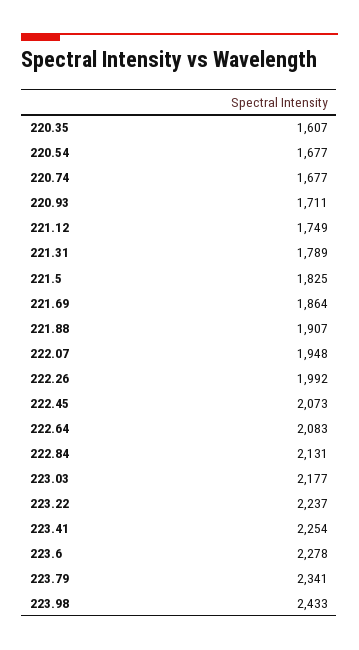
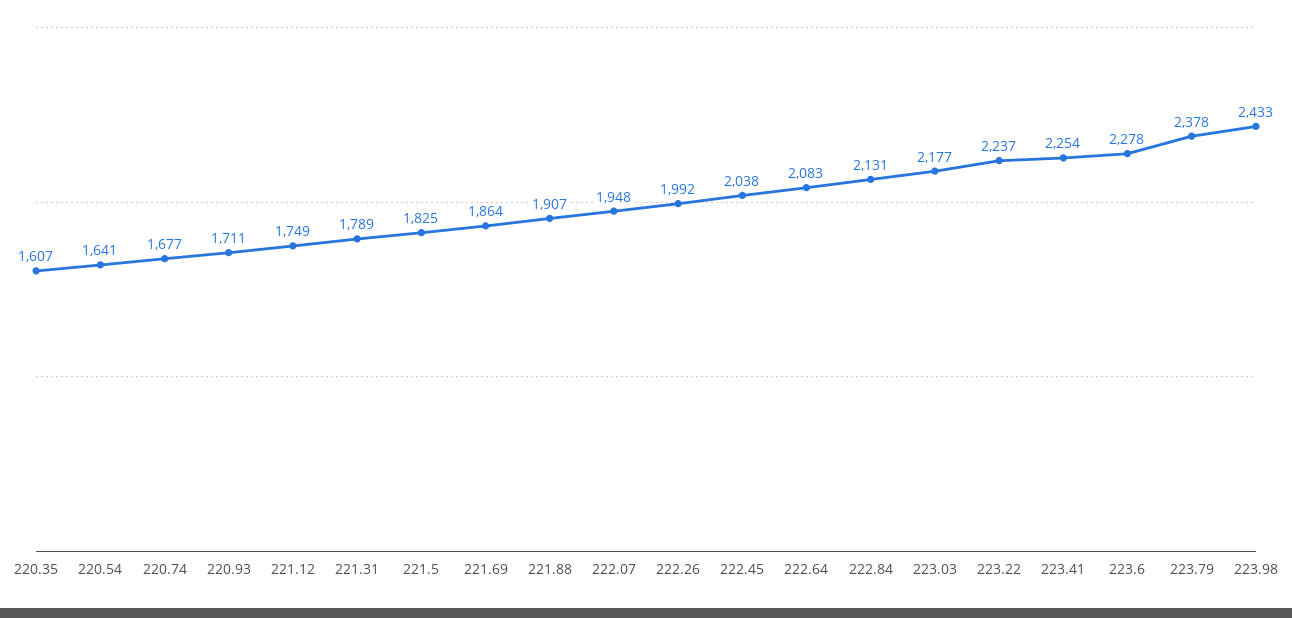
  {
    "220.35": 1607,
-   "220.54": 1677,
+   "220.54": 1641,
    "220.74": 1677,
    "220.93": 1711,
    "221.12": 1749,
    "221.31": 1789,
    "221.5": 1825,
    "221.69": 1864,
    "221.88": 1907,
    "222.07": 1948,
    "222.26": 1992,
-   "222.45": 2073,
+   "222.45": 2038,
    "222.64": 2083,
    "222.84": 2131,
    "223.03": 2177,
    "223.22": 2237,
    "223.41": 2254,
    "223.6": 2278,
-   "223.79": 2341,
+   "223.79": 2378,
    "223.98": 2433
  }

